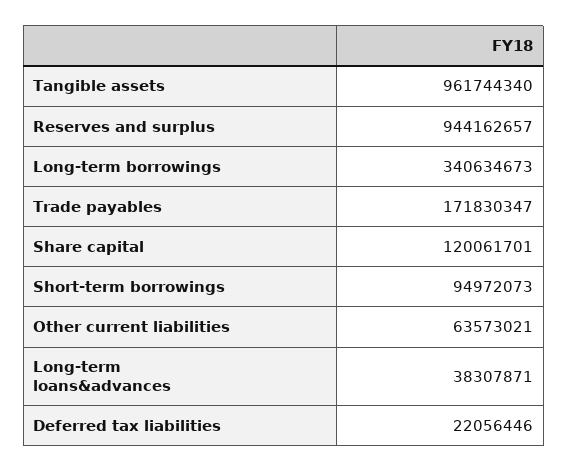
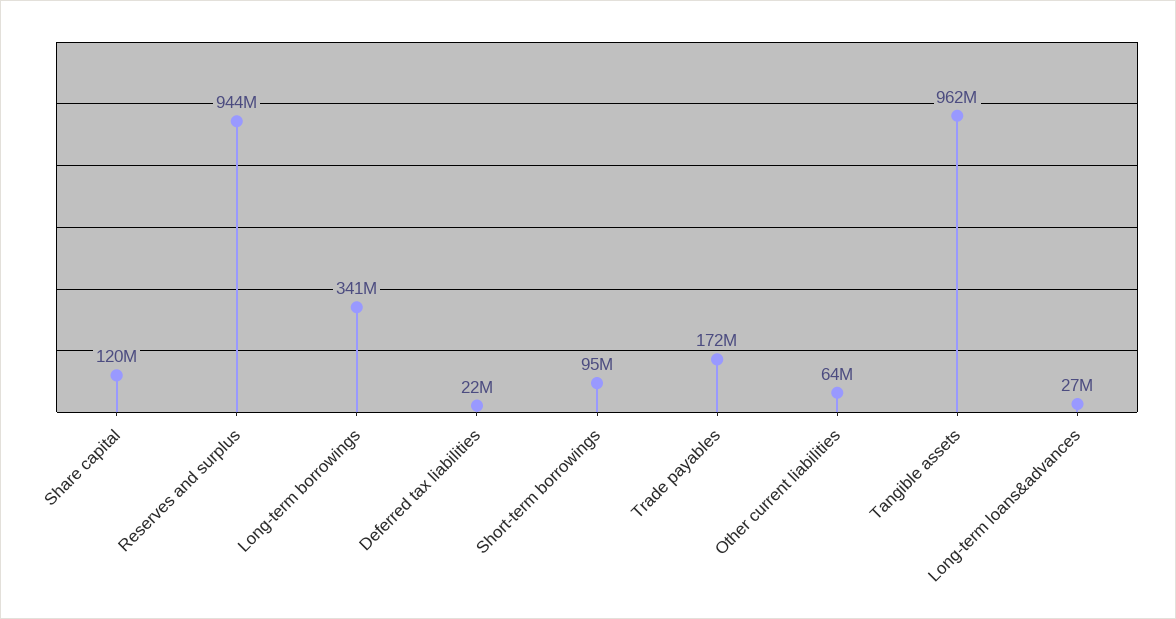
  {
    "Tangible assets": 961744340,
    "Reserves and surplus": 944162657,
    "Long-term borrowings": 340634673,
    "Trade payables": 171830347,
    "Share capital": 120061701,
    "Short-term borrowings": 94972073,
    "Other current liabilities": 63573021,
-   "Long-term loans&advances": 38307871,
+   "Long-term loans&advances": 27000000,
    "Deferred tax liabilities": 22056446
  }

